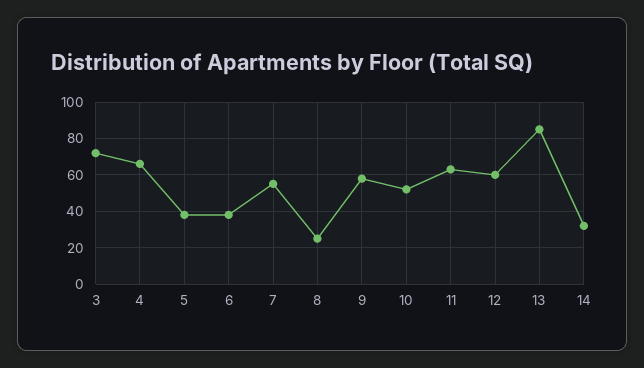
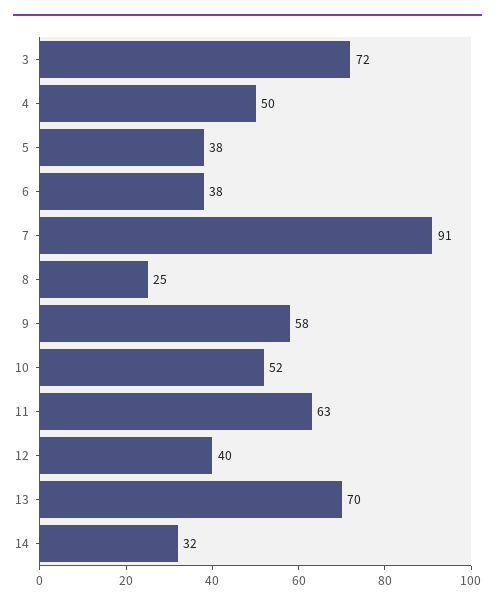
  {
    "3": 72,
-   "4": 65,
+   "4": 50,
    "5": 38,
    "6": 38,
-   "7": 55,
+   "7": 91,
    "8": 25,
    "9": 58,
    "10": 52,
    "11": 63,
-   "12": 60,
+   "12": 40,
-   "13": 85,
+   "13": 70,
    "14": 32
  }

